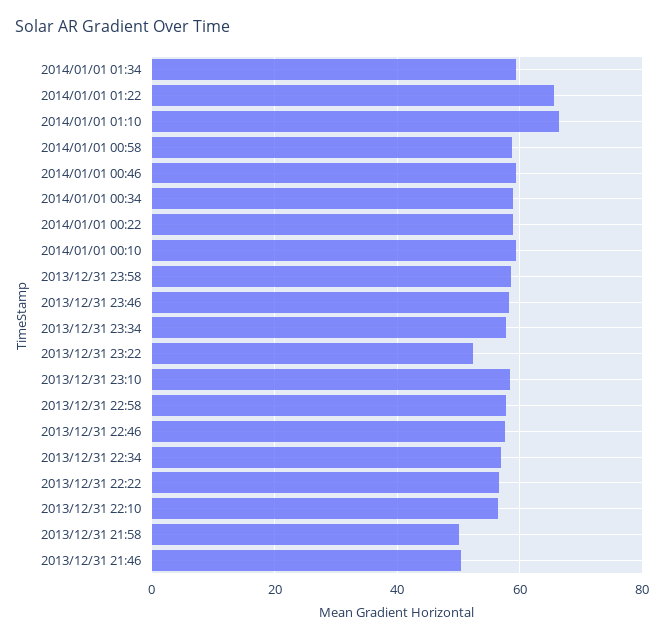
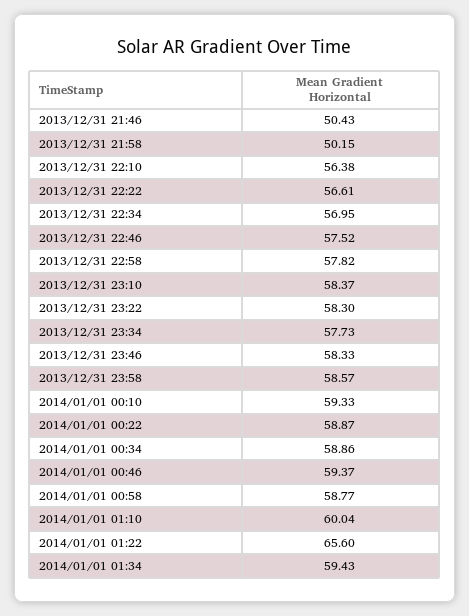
  {
    "2014/01/01 01:34": 59.43,
    "2014/01/01 01:22": 65.6,
-   "2014/01/01 01:10": 66,
+   "2014/01/01 01:10": 60.04,
    "2014/01/01 00:58": 58.77,
    "2014/01/01 00:46": 59.37,
    "2014/01/01 00:34": 58.86,
    "2014/01/01 00:22": 58.87,
    "2014/01/01 00:10": 59.33,
    "2013/12/31 23:58": 58.57,
    "2013/12/31 23:46": 58.33,
    "2013/12/31 23:34": 57.73,
-   "2013/12/31 23:22": 52,
+   "2013/12/31 23:22": 58.3,
    "2013/12/31 23:10": 58.37,
    "2013/12/31 22:58": 57.82,
    "2013/12/31 22:46": 57.52,
    "2013/12/31 22:34": 56.95,
    "2013/12/31 22:22": 56.61,
    "2013/12/31 22:10": 56.38,
    "2013/12/31 21:58": 50.15,
    "2013/12/31 21:46": 50.43
  }

